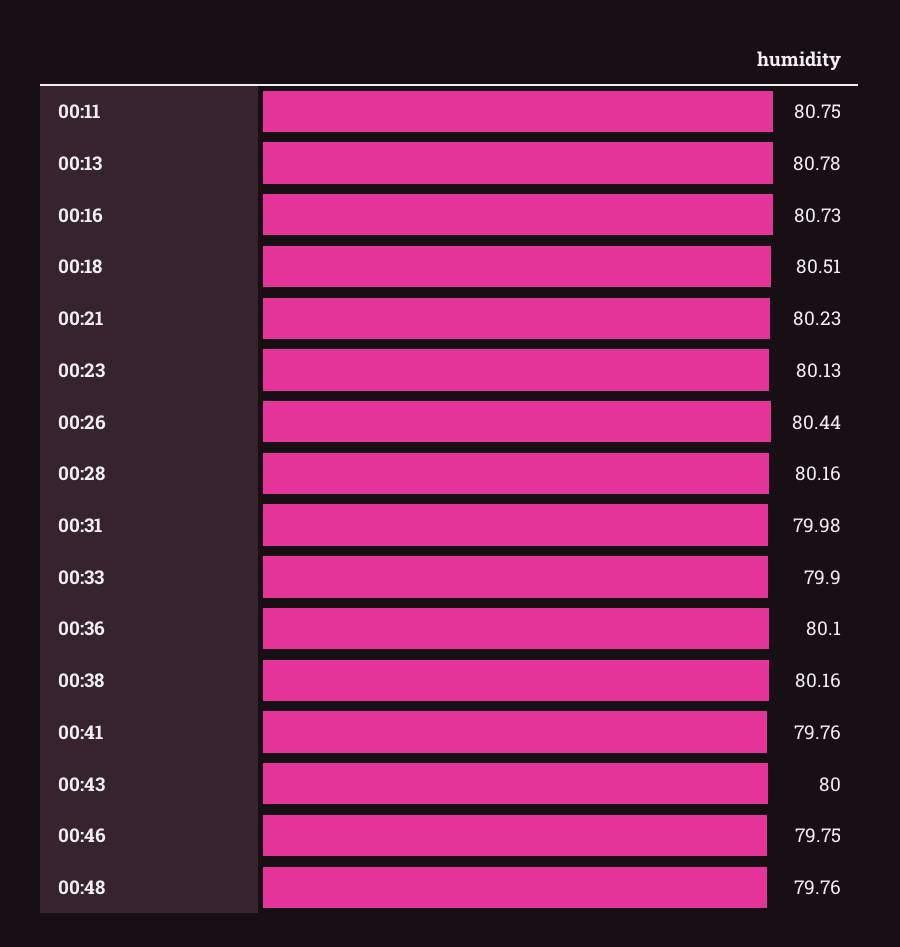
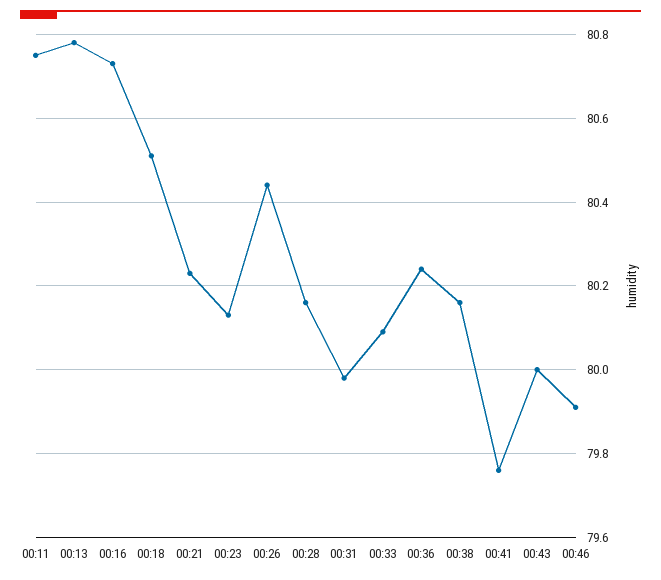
  {
    "00:11": 80.75,
    "00:13": 80.78,
    "00:16": 80.73,
    "00:18": 80.51,
    "00:21": 80.23,
    "00:23": 80.13,
    "00:26": 80.44,
    "00:28": 80.16,
    "00:31": 79.98,
-   "00:33": 79.9,
+   "00:33": 80.1,
-   "00:36": 80.1,
+   "00:36": 80.25,
    "00:38": 80.16,
    "00:41": 79.76,
    "00:43": 80,
-   "00:46": 79.75,
+   "00:46": 79.9
-   "00:48": 79.76
  }

